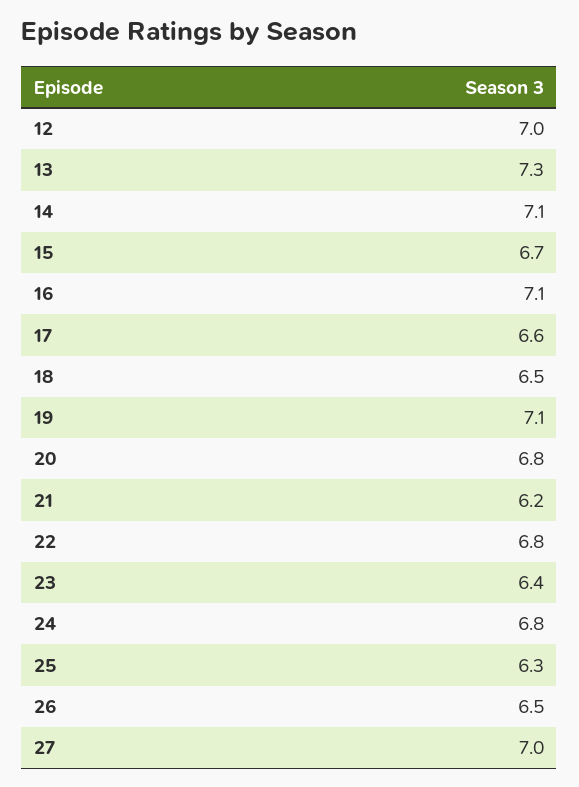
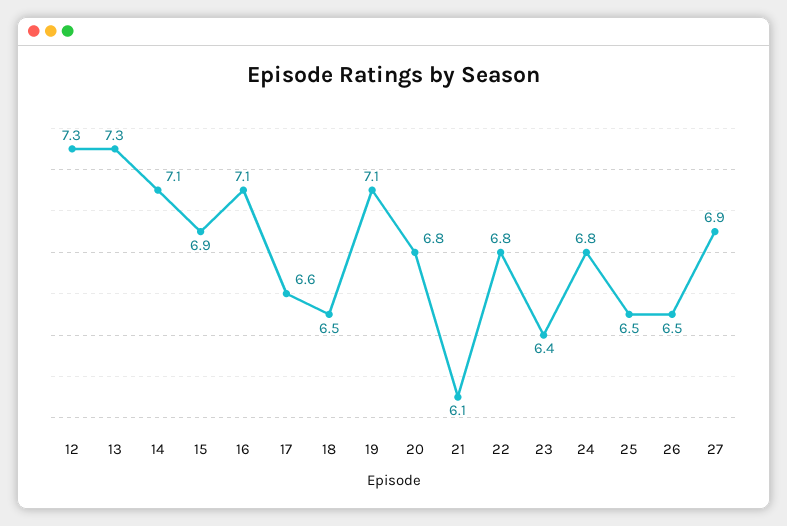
  {
-   "12": 7,
+   "12": 7.3,
    "13": 7.3,
    "14": 7.1,
-   "15": 6.7,
+   "15": 6.9,
    "16": 7.1,
    "17": 6.6,
    "18": 6.5,
    "19": 7.1,
    "20": 6.8,
-   "21": 6.2,
+   "21": 6.1,
    "22": 6.8,
    "23": 6.4,
    "24": 6.8,
-   "25": 6.3,
+   "25": 6.5,
    "26": 6.5,
-   "27": 7
+   "27": 6.9
  }

